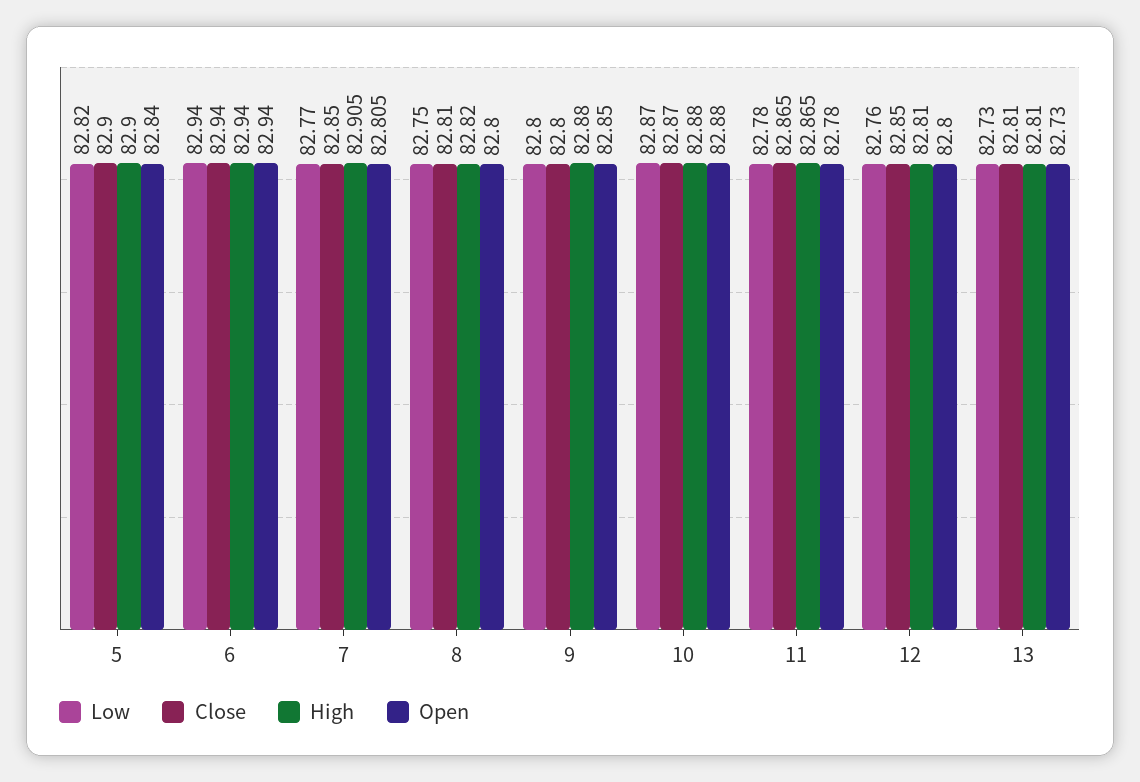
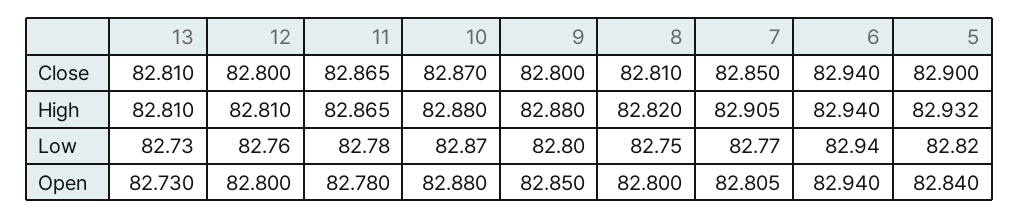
  {
    "Low": {
      "5": 82.82,
      "6": 82.94,
      "7": 82.77,
      "8": 82.75,
      "9": 82.8,
      "10": 82.87,
      "11": 82.78,
      "12": 82.76,
      "13": 82.73
    },
    "Close": {
      "5": 82.9,
      "6": 82.94,
      "7": 82.85,
      "8": 82.81,
      "9": 82.8,
      "10": 82.87,
      "11": 82.865,
-     "12": 82.85,
+     "12": 82.8,
      "13": 82.81
    },
    "High": {
-     "5": 82.9,
+     "5": 82.932,
      "6": 82.94,
      "7": 82.905,
      "8": 82.82,
      "9": 82.88,
      "10": 82.88,
      "11": 82.865,
      "12": 82.81,
      "13": 82.81
    },
    "Open": {
      "5": 82.84,
      "6": 82.94,
      "7": 82.805,
      "8": 82.8,
      "9": 82.85,
      "10": 82.88,
      "11": 82.78,
      "12": 82.8,
      "13": 82.73
    }
  }

